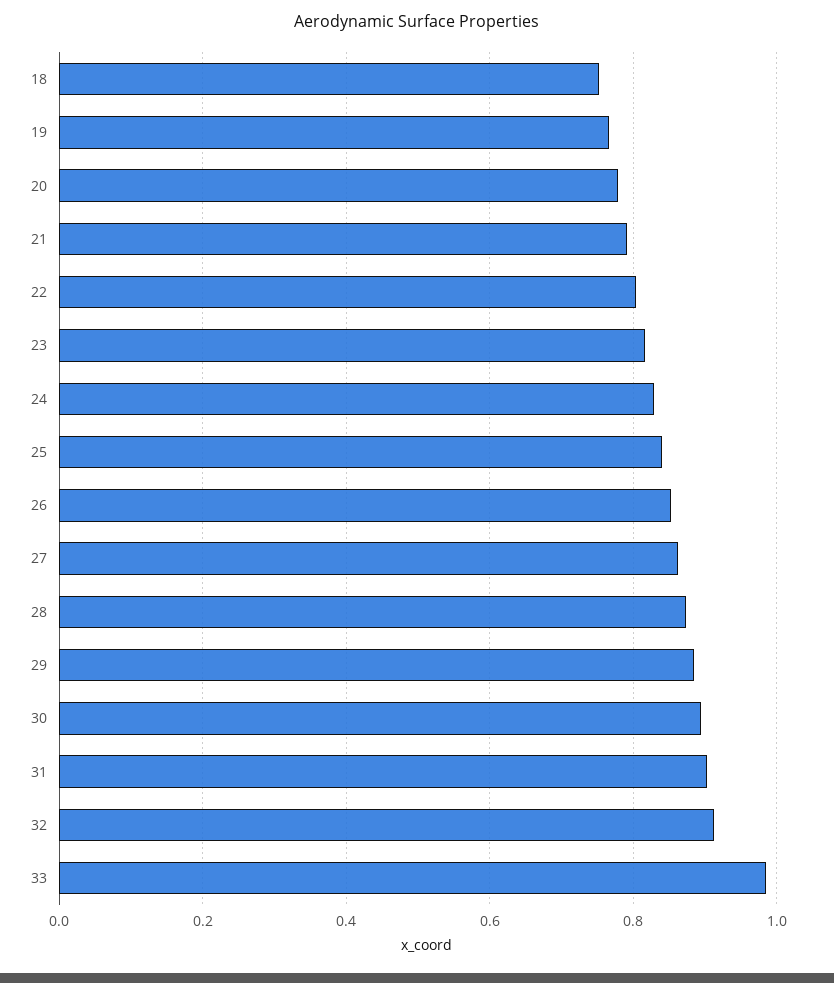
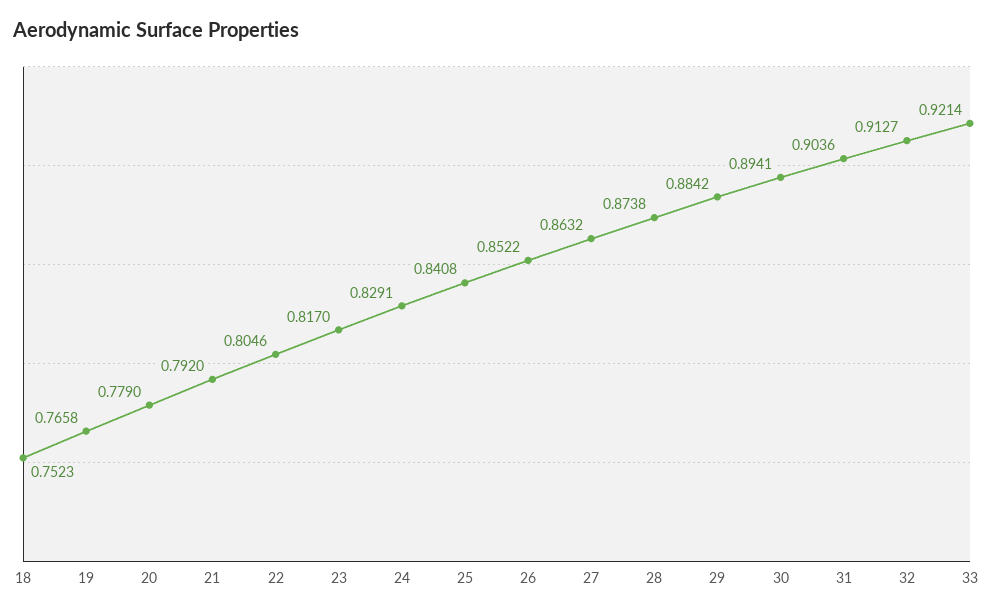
  {
    "18": 0.7523,
    "19": 0.7658,
    "20": 0.779,
    "21": 0.792,
    "22": 0.8046,
    "23": 0.817,
    "24": 0.8291,
    "25": 0.8408,
    "26": 0.8522,
    "27": 0.8632,
    "28": 0.8738,
    "29": 0.8842,
    "30": 0.8941,
    "31": 0.9036,
    "32": 0.9127,
-   "33": 0.98
+   "33": 0.9214
  }

